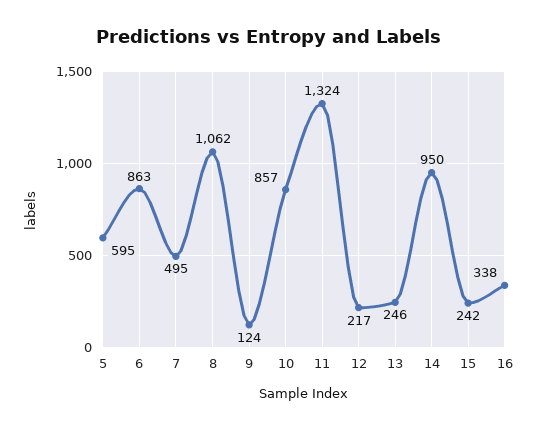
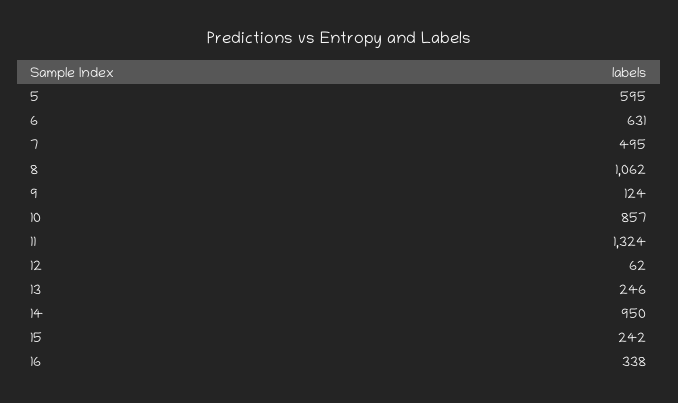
  {
    "5": 595,
-   "6": 863,
+   "6": 631,
    "7": 495,
    "8": 1062,
    "9": 124,
    "10": 857,
    "11": 1324,
-   "12": 217,
+   "12": 62,
    "13": 246,
    "14": 950,
    "15": 242,
    "16": 338
  }

